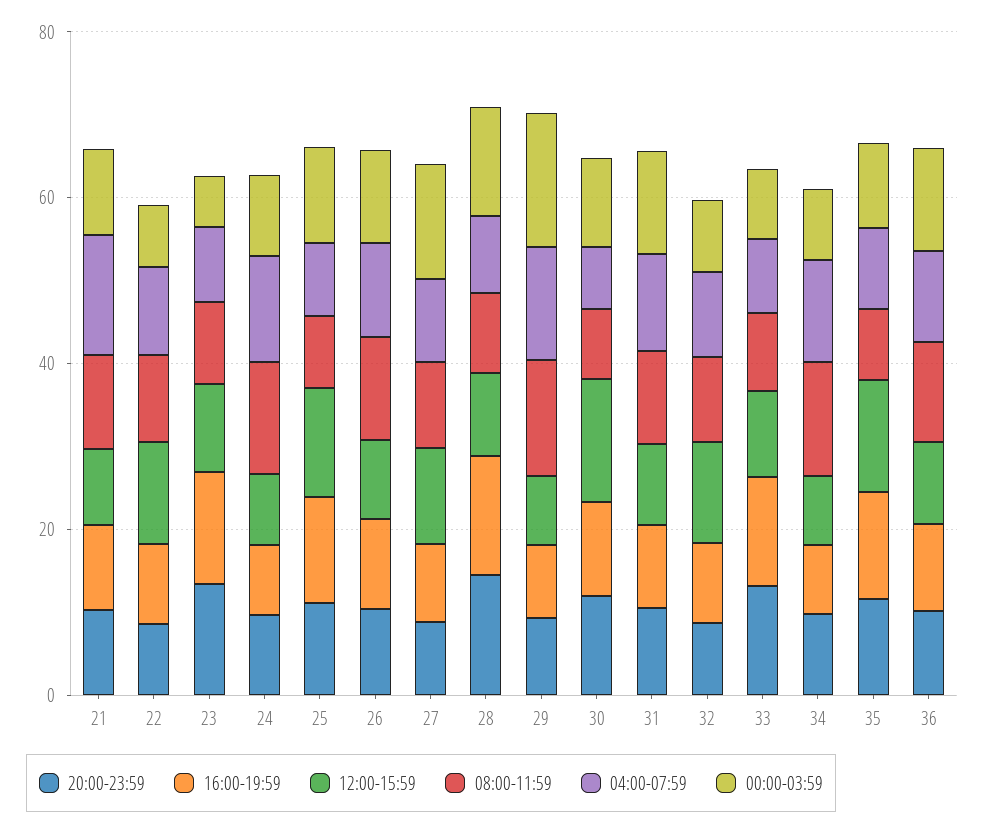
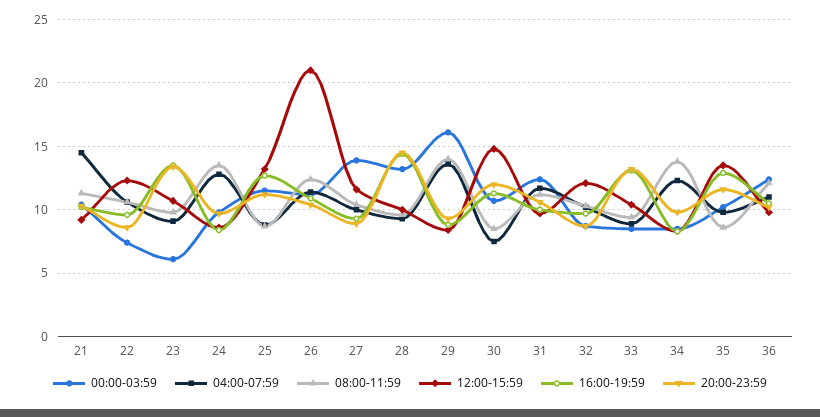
  {
    "20:00-23:59": {
      "21": 10.5,
      "22": 8.5,
      "23": 13.5,
      "24": 9.5,
      "25": 11,
      "26": 10.5,
      "27": 9,
      "28": 14.5,
      "29": 9.5,
      "30": 12,
      "31": 10.5,
      "32": 8.5,
      "33": 13,
      "34": 10,
      "35": 11.5,
      "36": 10
    },
    "16:00-19:59": {
      "21": 10,
      "22": 9.5,
      "23": 13.5,
      "24": 8.5,
      "25": 12.5,
      "26": 11,
      "27": 9.5,
      "28": 14.5,
      "29": 9,
      "30": 11.5,
      "31": 10,
      "32": 9.5,
      "33": 13,
      "34": 8.5,
      "35": 13,
      "36": 10.5
    },
    "12:00-15:59": {
      "21": 9,
      "22": 12.5,
      "23": 10.5,
      "24": 8.5,
      "25": 13,
-     "26": 10,
+     "26": 21,
      "27": 11.5,
      "28": 10,
      "29": 8.5,
      "30": 15,
      "31": 9.5,
      "32": 12,
      "33": 10.5,
      "34": 8.5,
      "35": 13.5,
      "36": 10
    },
    "08:00-11:59": {
      "21": 11.5,
      "22": 10.5,
      "23": 10,
      "24": 13.5,
      "25": 8.5,
      "26": 12.5,
      "27": 10.5,
      "28": 9.5,
      "29": 14,
      "30": 8.5,
      "31": 11,
      "32": 10.5,
      "33": 9.5,
      "34": 14,
      "35": 8.5,
      "36": 12
    },
    "04:00-07:59": {
      "21": 14.5,
      "22": 10.5,
      "23": 9,
      "24": 13,
      "25": 9,
      "26": 11.5,
      "27": 10,
      "28": 9.5,
      "29": 13.5,
      "30": 7.5,
      "31": 11.5,
      "32": 10,
      "33": 9,
      "34": 12.5,
      "35": 10,
      "36": 11
    },
    "00:00-03:59": {
      "21": 10.5,
      "22": 7.5,
      "23": 6,
      "24": 10,
      "25": 11.5,
      "26": 11,
      "27": 14,
      "28": 13,
      "29": 16,
      "30": 10.5,
      "31": 12.5,
      "32": 8.5,
      "33": 8.5,
      "34": 8.5,
      "35": 10,
      "36": 12.5
    }
  }

